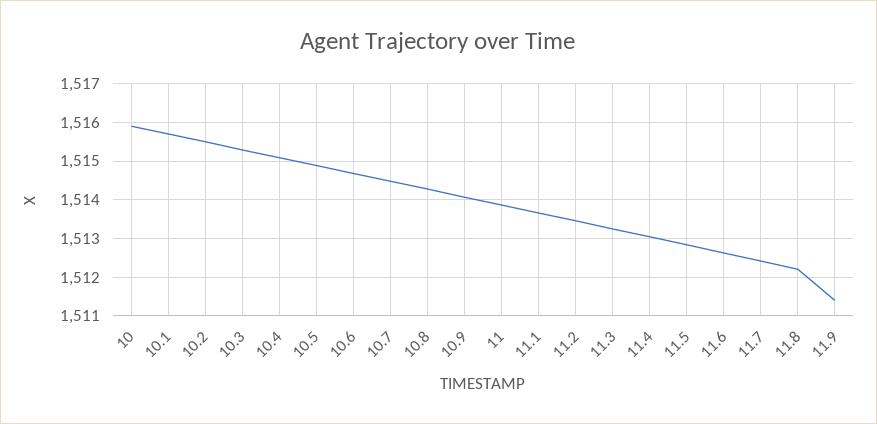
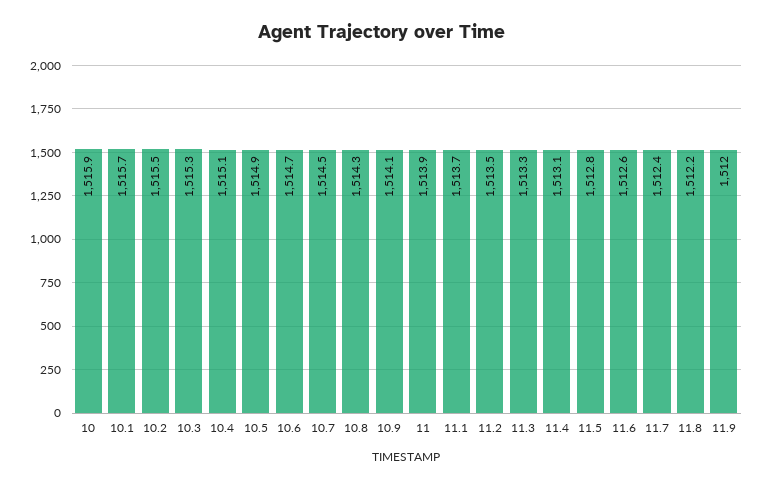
  {
    "10": 1515.9,
    "10.1": 1515.7,
    "10.2": 1515.5,
    "10.3": 1515.3,
    "10.4": 1515.1,
    "10.5": 1514.9,
    "10.6": 1514.7,
    "10.7": 1514.5,
    "10.8": 1514.3,
    "10.9": 1514.1,
    "11": 1513.9,
    "11.1": 1513.7,
    "11.2": 1513.5,
    "11.3": 1513.3,
    "11.4": 1513.1,
    "11.5": 1512.8,
    "11.6": 1512.6,
    "11.7": 1512.4,
    "11.8": 1512.2,
-   "11.9": 1511.4
+   "11.9": 1512
  }

